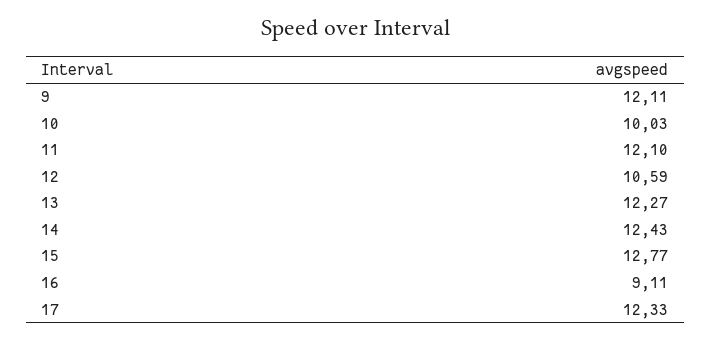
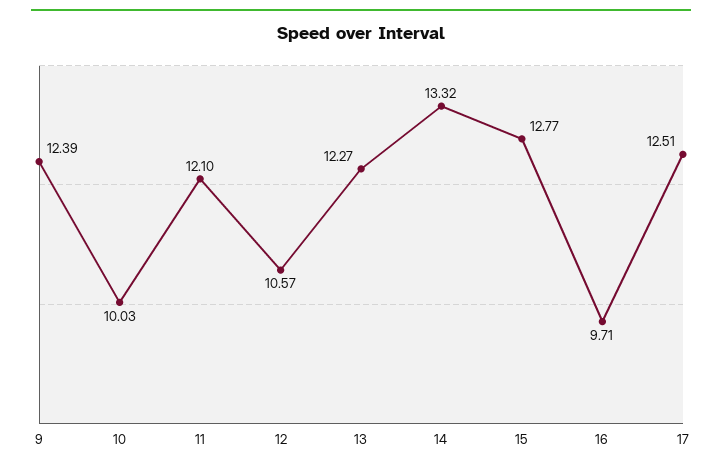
  {
-   "9": 12.11,
+   "9": 12.39,
    "10": 10.03,
    "11": 12.1,
-   "12": 10.59,
+   "12": 10.57,
    "13": 12.27,
-   "14": 12.43,
+   "14": 13.32,
    "15": 12.77,
-   "16": 9.11,
+   "16": 9.71,
-   "17": 12.33
+   "17": 12.51
  }

